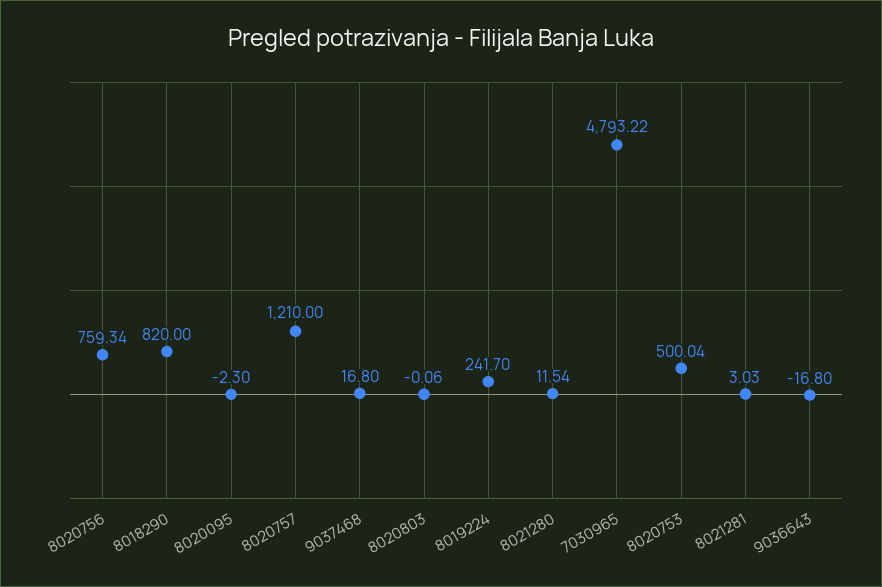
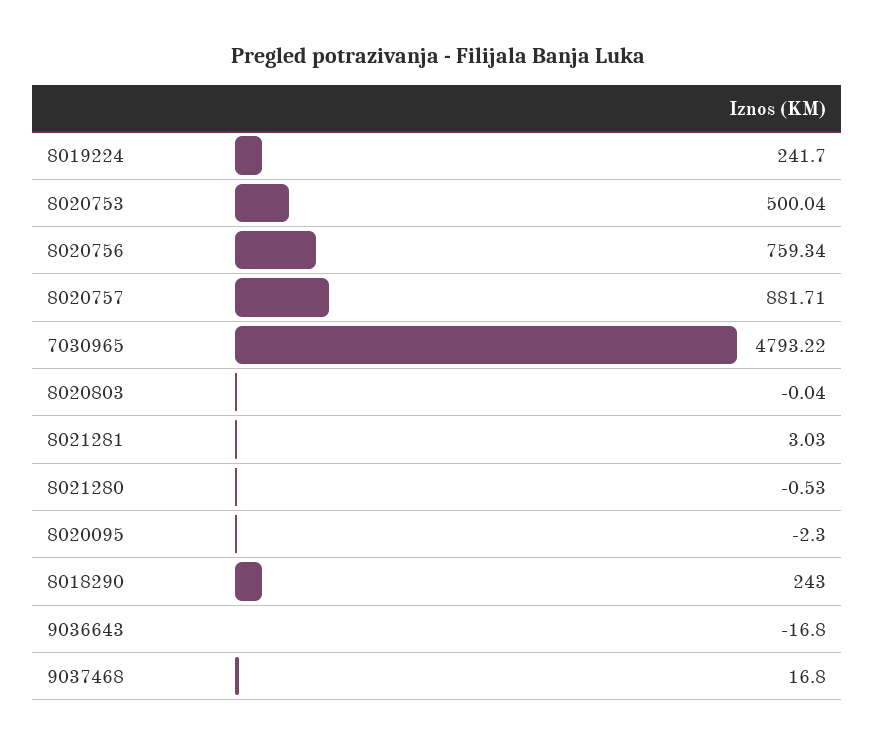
  {
    "8020756": 759.34,
-   "8018290": 820,
+   "8018290": 243,
    "8020095": -2.3,
-   "8020757": 1210,
+   "8020757": 881.71,
    "9037468": 16.8,
-   "8020803": -0.06,
+   "8020803": -0.04,
    "8019224": 241.7,
-   "8021280": 11.54,
+   "8021280": -0.53,
    "7030965": 4793.22,
    "8020753": 500.04,
    "8021281": 3.03,
    "9036643": -16.8
  }

